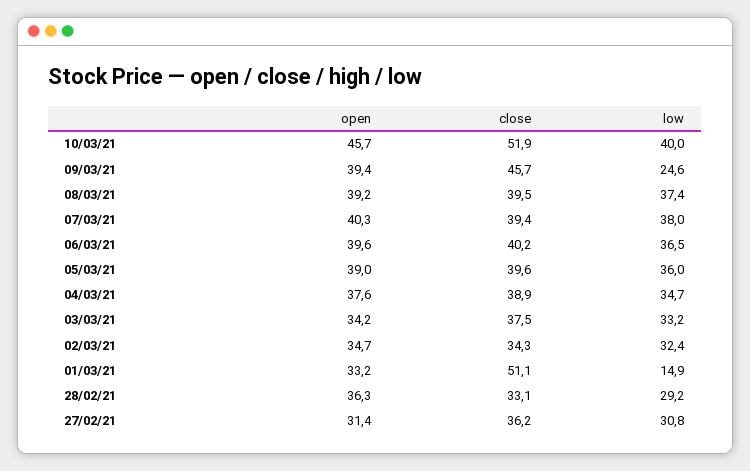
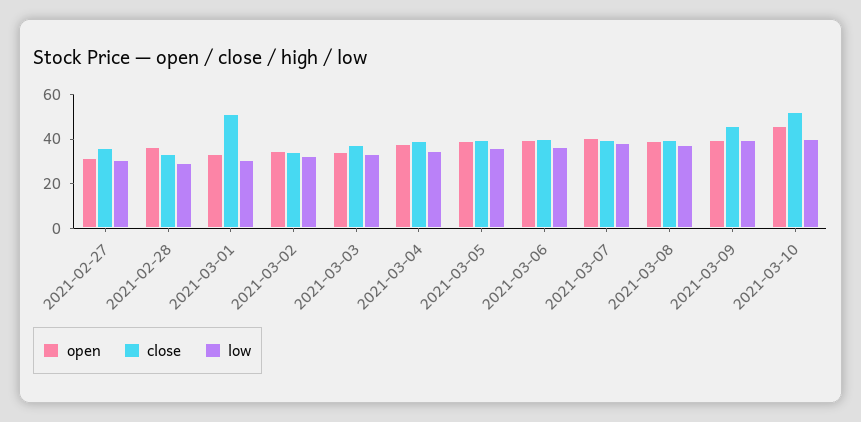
  {
    "open": {
      "10/03/21": 45.7,
      "09/03/21": 39.4,
      "08/03/21": 39.2,
      "07/03/21": 40.3,
      "06/03/21": 39.6,
      "05/03/21": 39,
      "04/03/21": 37.6,
      "03/03/21": 34.2,
      "02/03/21": 34.7,
      "01/03/21": 33.2,
      "28/02/21": 36.3,
      "27/02/21": 31.4
    },
    "close": {
      "10/03/21": 51.9,
      "09/03/21": 45.7,
      "08/03/21": 39.5,
      "07/03/21": 39.4,
      "06/03/21": 40.2,
      "05/03/21": 39.6,
      "04/03/21": 38.9,
      "03/03/21": 37.5,
      "02/03/21": 34.3,
      "01/03/21": 51.1,
      "28/02/21": 33.1,
      "27/02/21": 36.2
    },
    "low": {
      "10/03/21": 40,
-     "09/03/21": 24.6,
+     "09/03/21": 40,
      "08/03/21": 37.4,
      "07/03/21": 38,
      "06/03/21": 36.5,
      "05/03/21": 36,
      "04/03/21": 34.7,
      "03/03/21": 33.2,
      "02/03/21": 32.4,
-     "01/03/21": 14.9,
+     "01/03/21": 30,
      "28/02/21": 29.2,
      "27/02/21": 30.8
    }
  }

